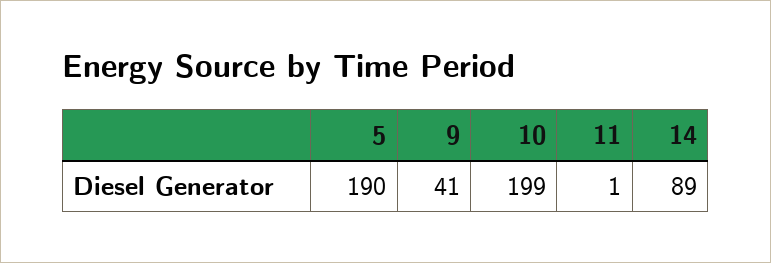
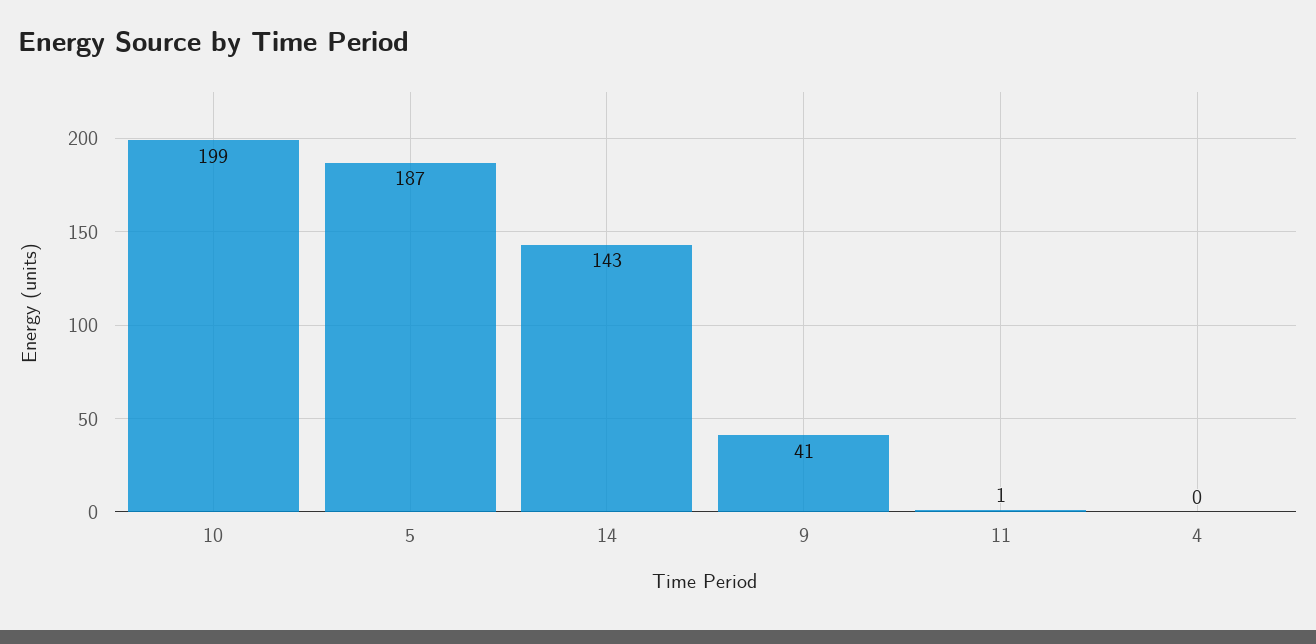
  {
-   "5": 190,
+   "5": 187,
    "9": 41,
    "10": 199,
    "11": 1,
-   "14": 89
+   "14": 143,
+   "4": 0
  }

